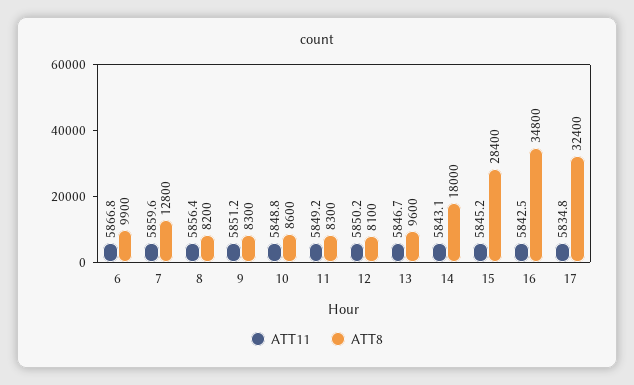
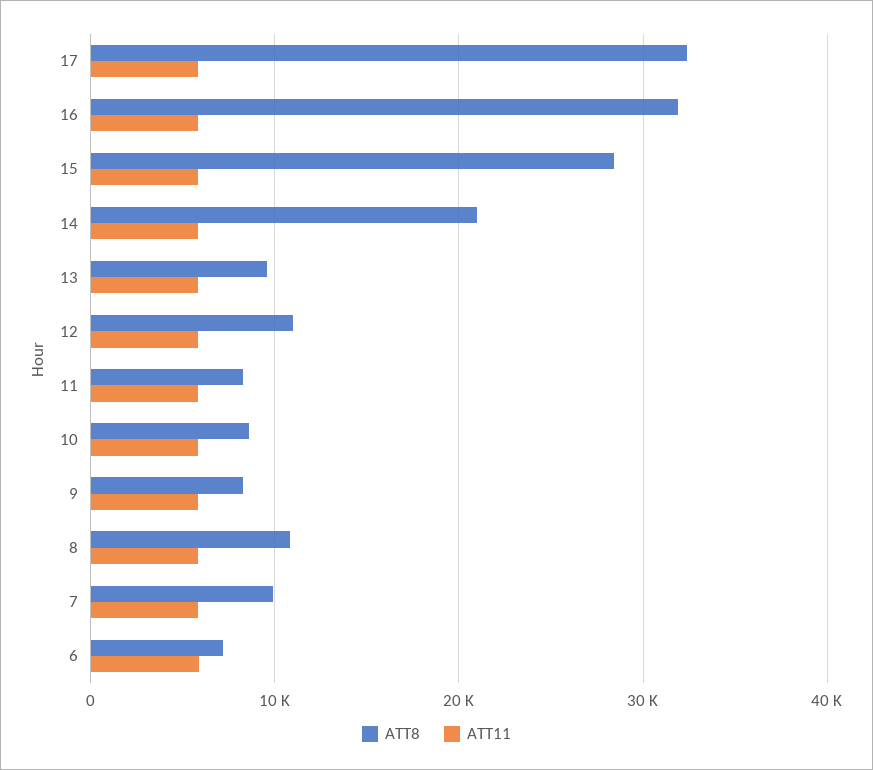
  {
    "ATT11": {
      "6": 5866.8,
      "7": 5859.6,
      "8": 5856.4,
      "9": 5851.2,
      "10": 5848.8,
      "11": 5849.2,
      "12": 5850.2,
      "13": 5846.7,
      "14": 5843.1,
      "15": 5845.2,
      "16": 5842.5,
      "17": 5834.8
    },
    "ATT8": {
-     "6": 9900,
+     "6": 7000,
-     "7": 12800,
+     "7": 10000,
-     "8": 8200,
+     "8": 11000,
      "9": 8300,
      "10": 8600,
      "11": 8300,
-     "12": 8100,
+     "12": 11000,
      "13": 9600,
-     "14": 18000,
+     "14": 21000,
      "15": 28400,
-     "16": 34800,
+     "16": 32000,
      "17": 32400
    }
  }

